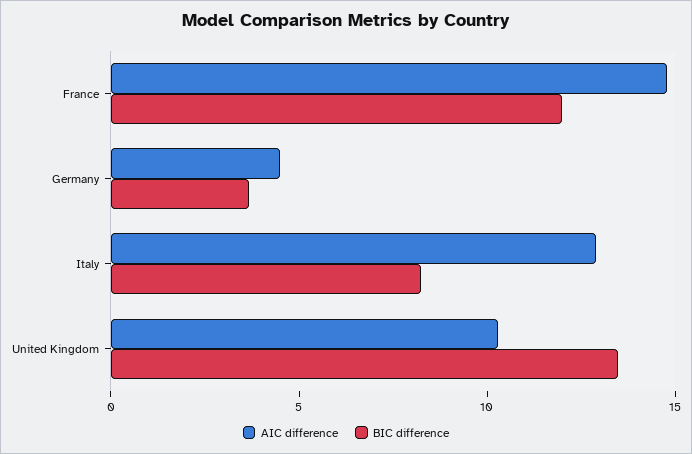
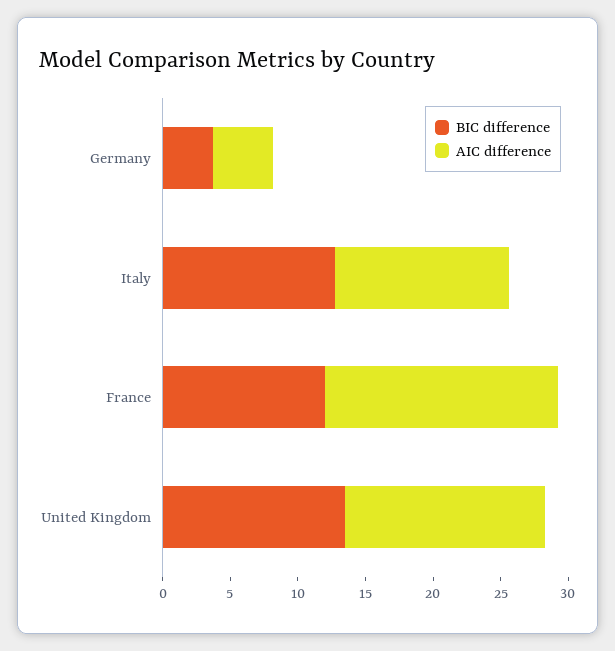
  {
    "AIC difference": {
-     "France": 15,
+     "France": 17,
      "Germany": 4,
      "Italy": 13,
-     "United Kingdom": 10
+     "United Kingdom": 15
    },
    "BIC difference": {
      "France": 12,
      "Germany": 4,
-     "Italy": 8,
+     "Italy": 13,
      "United Kingdom": 13
    }
  }

